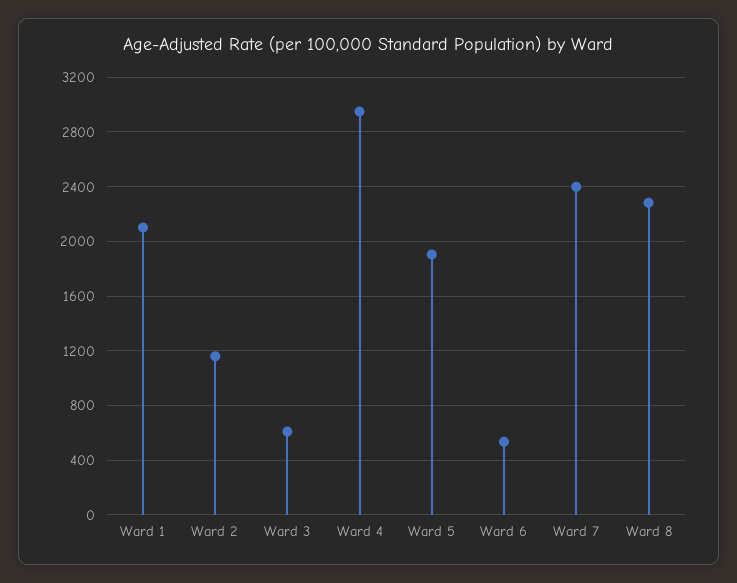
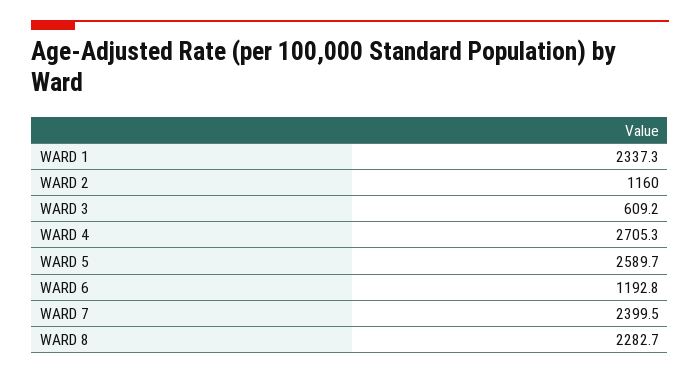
  {
-   "Ward 1": 2100,
+   "Ward 1": 2337.3,
    "Ward 2": 1160,
    "Ward 3": 609.2,
-   "Ward 4": 2950,
+   "Ward 4": 2705.3,
-   "Ward 5": 1900,
+   "Ward 5": 2589.7,
-   "Ward 6": 550,
+   "Ward 6": 1192.8,
    "Ward 7": 2399.5,
    "Ward 8": 2282.7
  }

